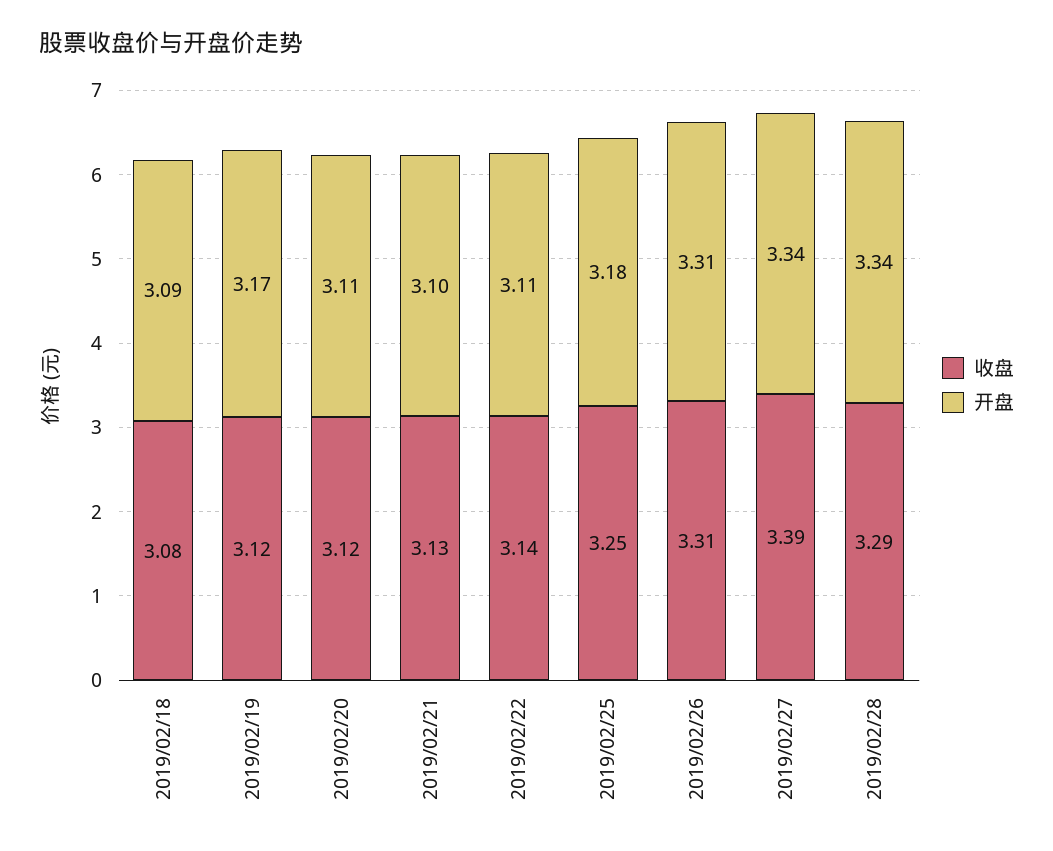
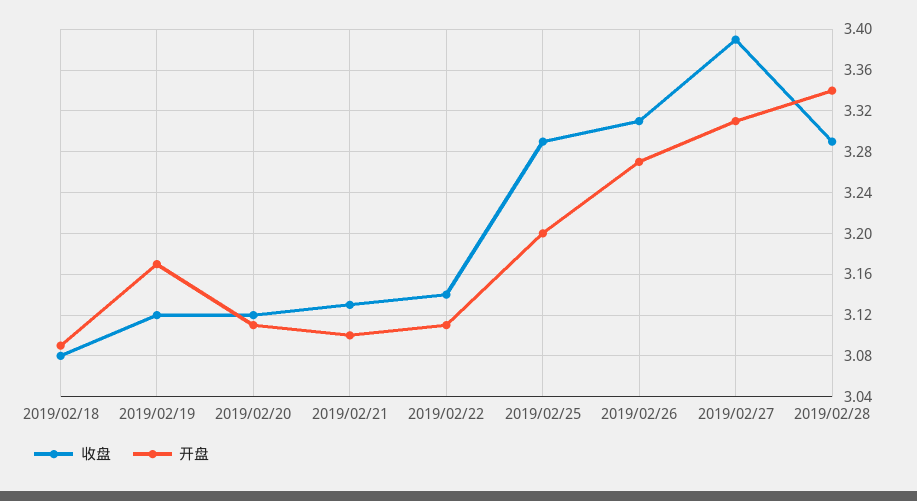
  {
    "收盘": {
      "2019/02/18": 3.08,
      "2019/02/19": 3.12,
      "2019/02/20": 3.12,
      "2019/02/21": 3.13,
      "2019/02/22": 3.14,
-     "2019/02/25": 3.25,
+     "2019/02/25": 3.29,
      "2019/02/26": 3.31,
      "2019/02/27": 3.39,
      "2019/02/28": 3.29
    },
    "开盘": {
      "2019/02/18": 3.09,
      "2019/02/19": 3.17,
      "2019/02/20": 3.11,
      "2019/02/21": 3.1,
      "2019/02/22": 3.11,
-     "2019/02/25": 3.18,
+     "2019/02/25": 3.2,
-     "2019/02/26": 3.31,
+     "2019/02/26": 3.27,
-     "2019/02/27": 3.34,
+     "2019/02/27": 3.31,
      "2019/02/28": 3.34
    }
  }

